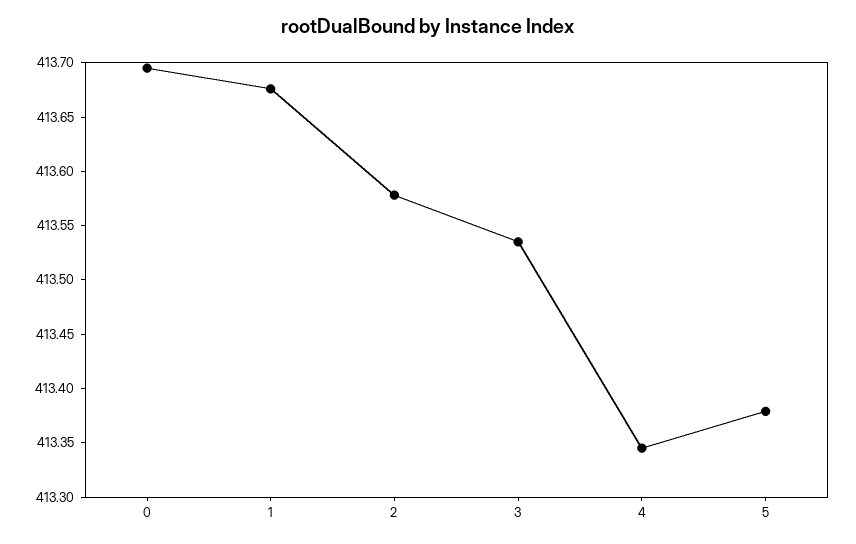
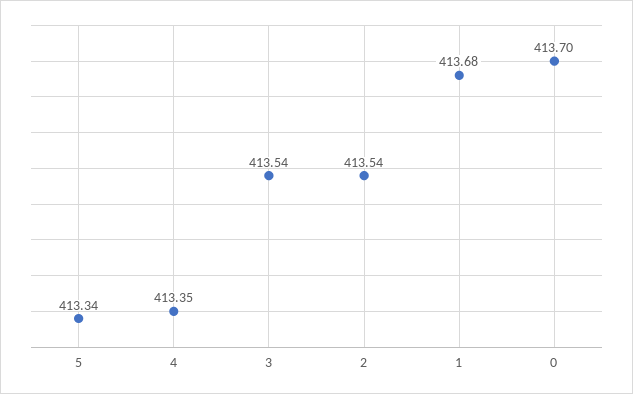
  {
    "0": 413.7,
    "1": 413.68,
-   "2": 413.58,
+   "2": 413.54,
    "3": 413.54,
    "4": 413.35,
-   "5": 413.38
+   "5": 413.34
  }

